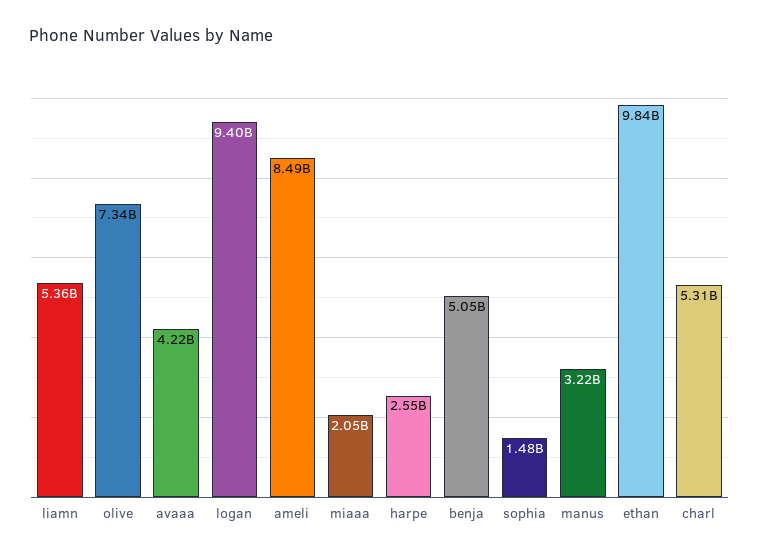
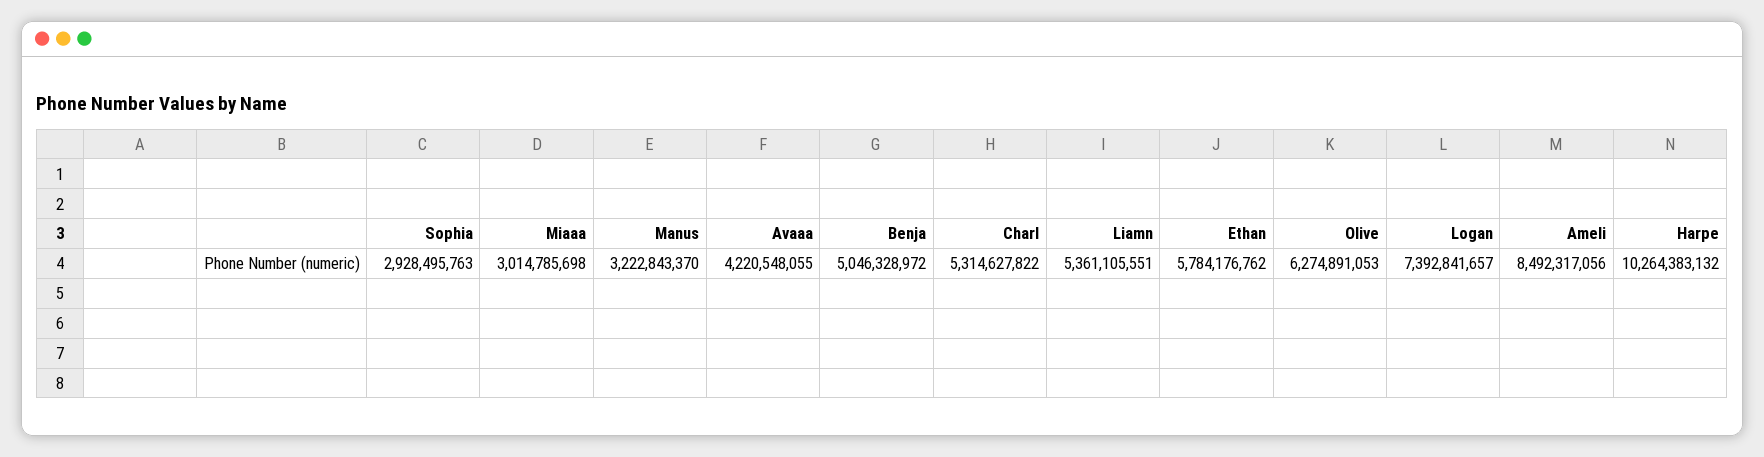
  {
    "liamn": 5361105551,
-   "olive": 7340000000,
+   "olive": 6274891053,
    "avaaa": 4220548055,
-   "logan": 9400000000,
+   "logan": 7392841657,
    "ameli": 8492317056,
-   "miaaa": 2050000000,
+   "miaaa": 3014785698,
-   "harpe": 2550000000,
+   "harpe": 10264383132,
    "benja": 5046328972,
-   "sophia": 1480000000,
+   "sophia": 2928495763,
    "manus": 3222843370,
-   "ethan": 9840000000,
+   "ethan": 5784176762,
    "charl": 5314627822
  }

